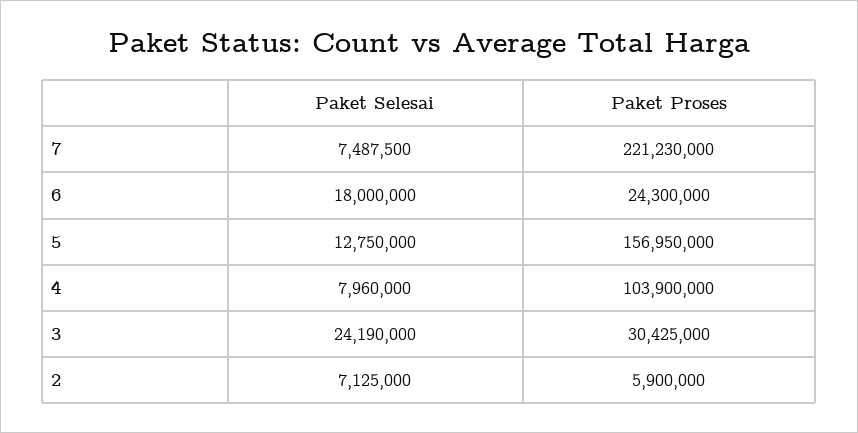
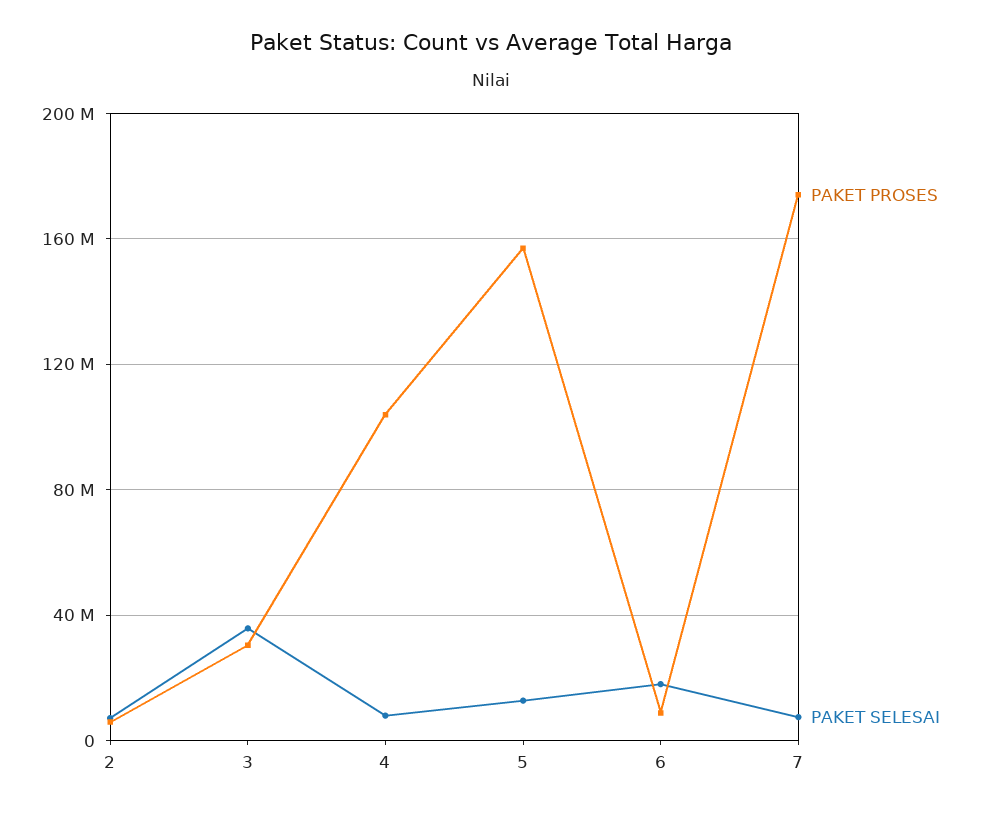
  {
    "Paket Selesai": {
      "7": 7487500,
      "6": 18000000,
      "5": 12750000,
      "4": 7960000,
-     "3": 24190000,
+     "3": 35000000,
      "2": 7125000
    },
    "Paket Proses": {
-     "7": 221230000,
+     "7": 175000000,
-     "6": 24300000,
+     "6": 10000000,
      "5": 156950000,
      "4": 103900000,
      "3": 30425000,
      "2": 5900000
    }
  }

